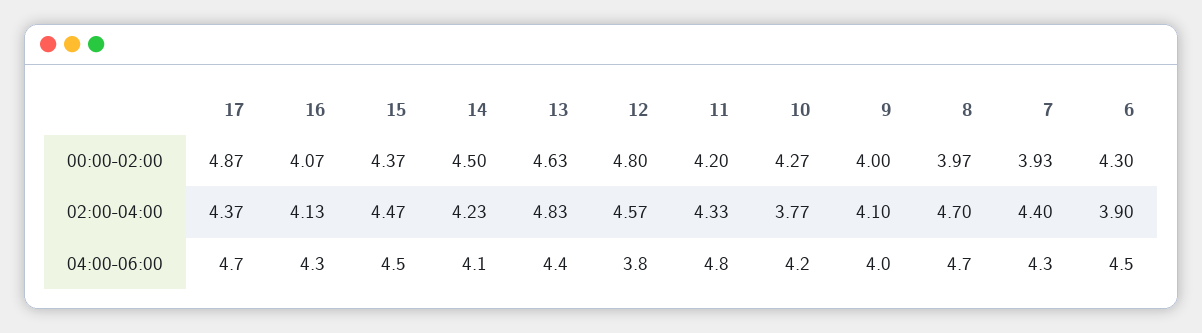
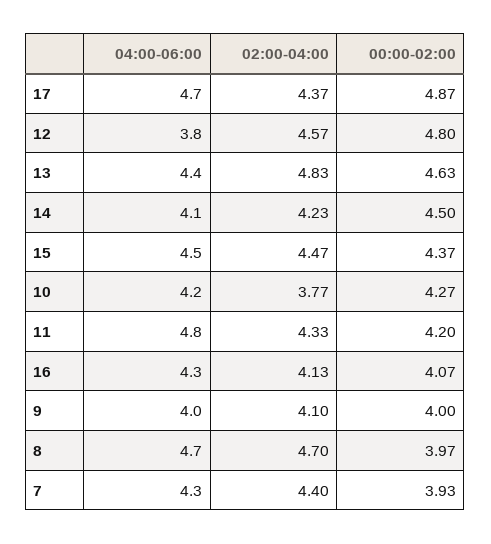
  {
    "17": {
      "00:00-02:00": 4.87,
      "02:00-04:00": 4.37,
      "04:00-06:00": 4.7
    },
    "16": {
      "00:00-02:00": 4.07,
      "02:00-04:00": 4.13,
      "04:00-06:00": 4.3
    },
    "15": {
      "00:00-02:00": 4.37,
      "02:00-04:00": 4.47,
      "04:00-06:00": 4.5
    },
    "14": {
      "00:00-02:00": 4.5,
      "02:00-04:00": 4.23,
      "04:00-06:00": 4.1
    },
    "13": {
      "00:00-02:00": 4.63,
      "02:00-04:00": 4.83,
      "04:00-06:00": 4.4
    },
    "12": {
      "00:00-02:00": 4.8,
      "02:00-04:00": 4.57,
      "04:00-06:00": 3.8
    },
    "11": {
      "00:00-02:00": 4.2,
      "02:00-04:00": 4.33,
      "04:00-06:00": 4.8
    },
    "10": {
      "00:00-02:00": 4.27,
      "02:00-04:00": 3.77,
      "04:00-06:00": 4.2
    },
    "9": {
      "00:00-02:00": 4,
      "02:00-04:00": 4.1,
      "04:00-06:00": 4
    },
    "8": {
      "00:00-02:00": 3.97,
      "02:00-04:00": 4.7,
      "04:00-06:00": 4.7
    },
    "7": {
      "00:00-02:00": 3.93,
      "02:00-04:00": 4.4,
      "04:00-06:00": 4.3
-   },
+   }
-   "6": {
-     "00:00-02:00": 4.3,
-     "02:00-04:00": 3.9,
-     "04:00-06:00": 4.5
-   }
  }

